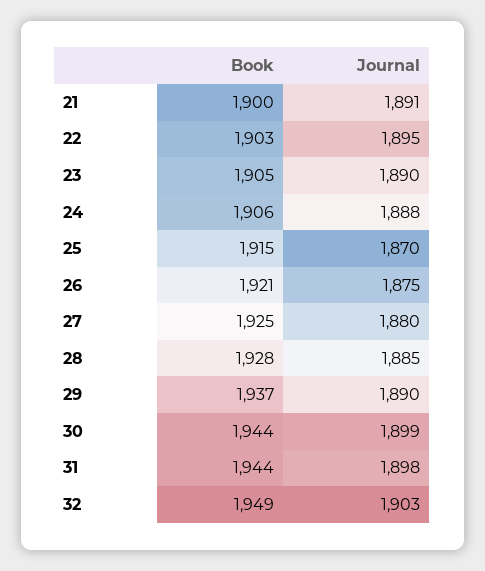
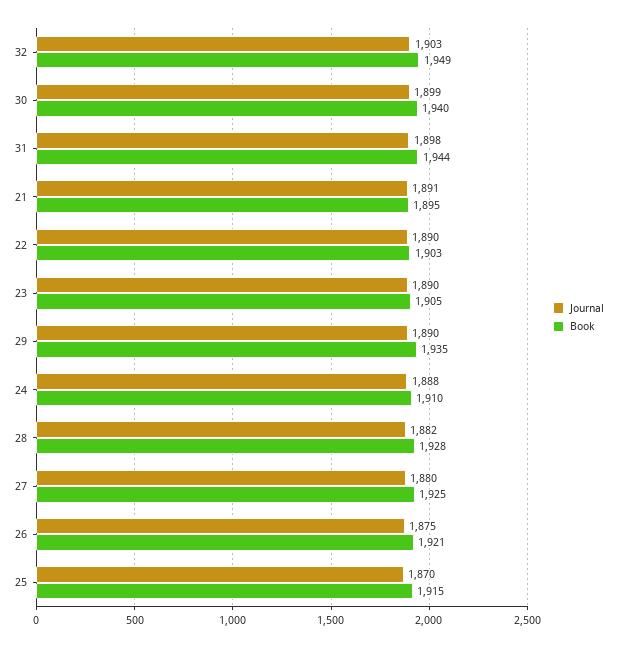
  {
    "Book": {
-     "21": 1900,
+     "21": 1895,
      "22": 1903,
      "23": 1905,
-     "24": 1906,
+     "24": 1910,
      "25": 1915,
      "26": 1921,
      "27": 1925,
      "28": 1928,
-     "29": 1937,
+     "29": 1935,
-     "30": 1944,
+     "30": 1940,
      "31": 1944,
      "32": 1949
    },
    "Journal": {
      "21": 1891,
-     "22": 1895,
+     "22": 1890,
      "23": 1890,
      "24": 1888,
      "25": 1870,
      "26": 1875,
      "27": 1880,
-     "28": 1885,
+     "28": 1882,
      "29": 1890,
      "30": 1899,
      "31": 1898,
      "32": 1903
    }
  }

